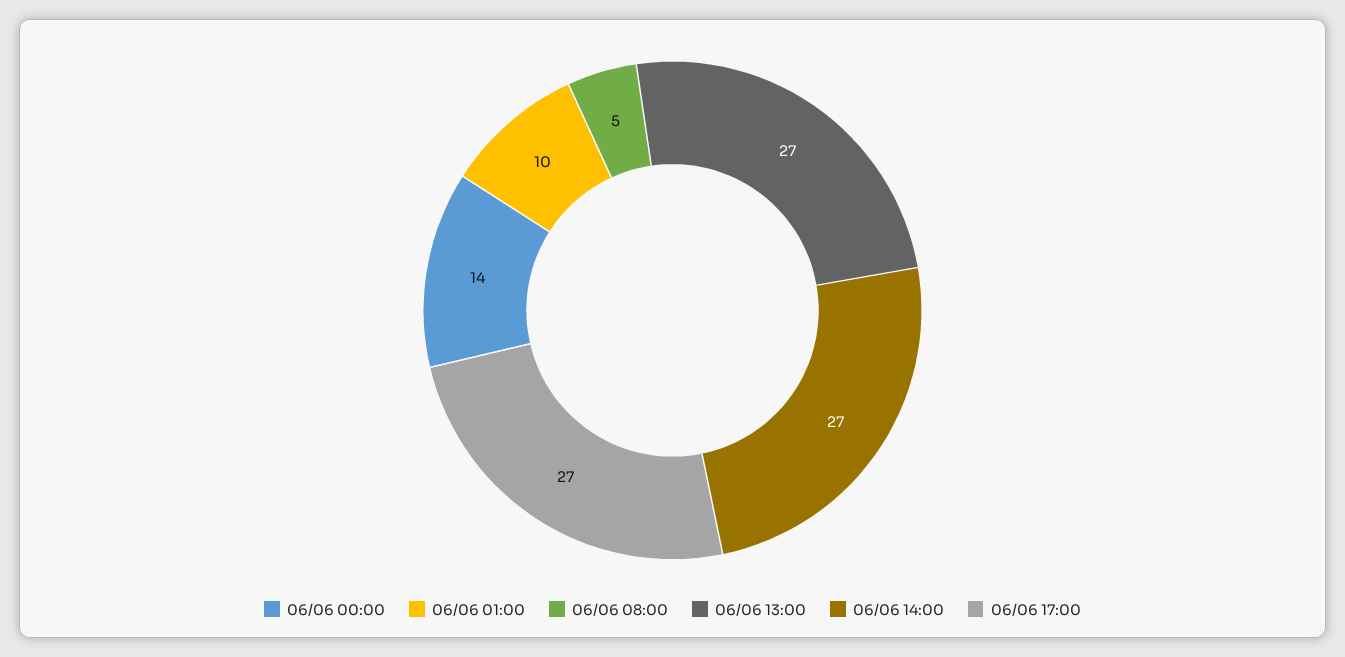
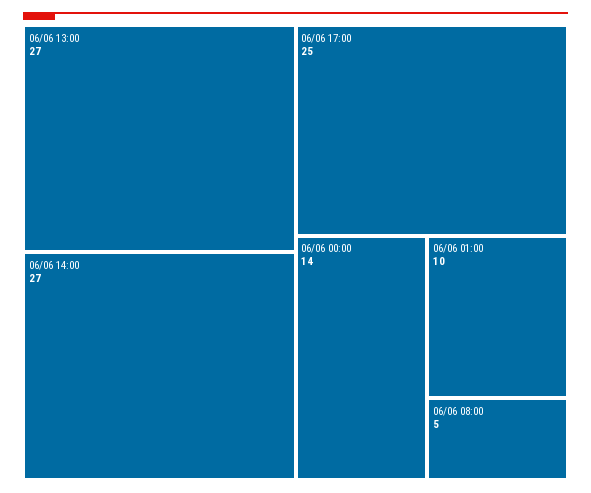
  {
    "06/06 00:00": 14,
    "06/06 01:00": 10,
    "06/06 08:00": 5,
    "06/06 13:00": 27,
    "06/06 14:00": 27,
-   "06/06 17:00": 27
+   "06/06 17:00": 25
  }

